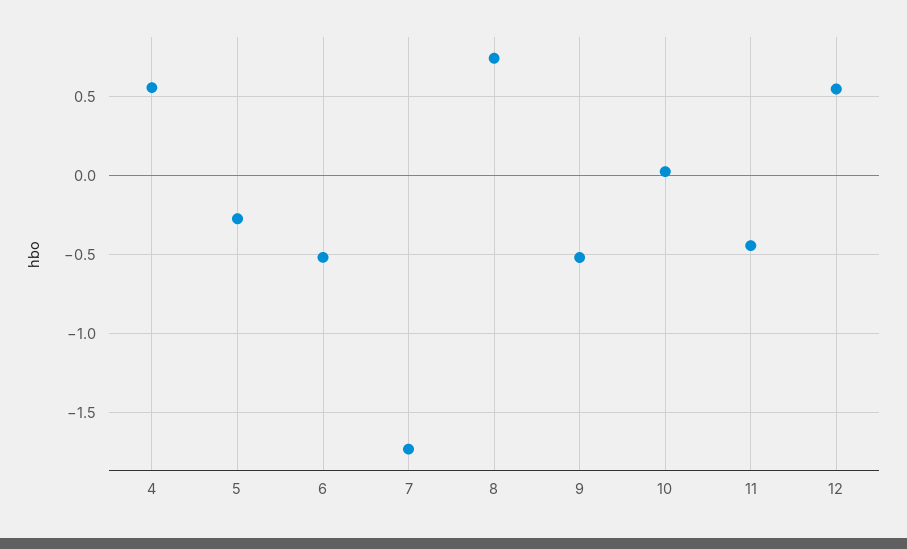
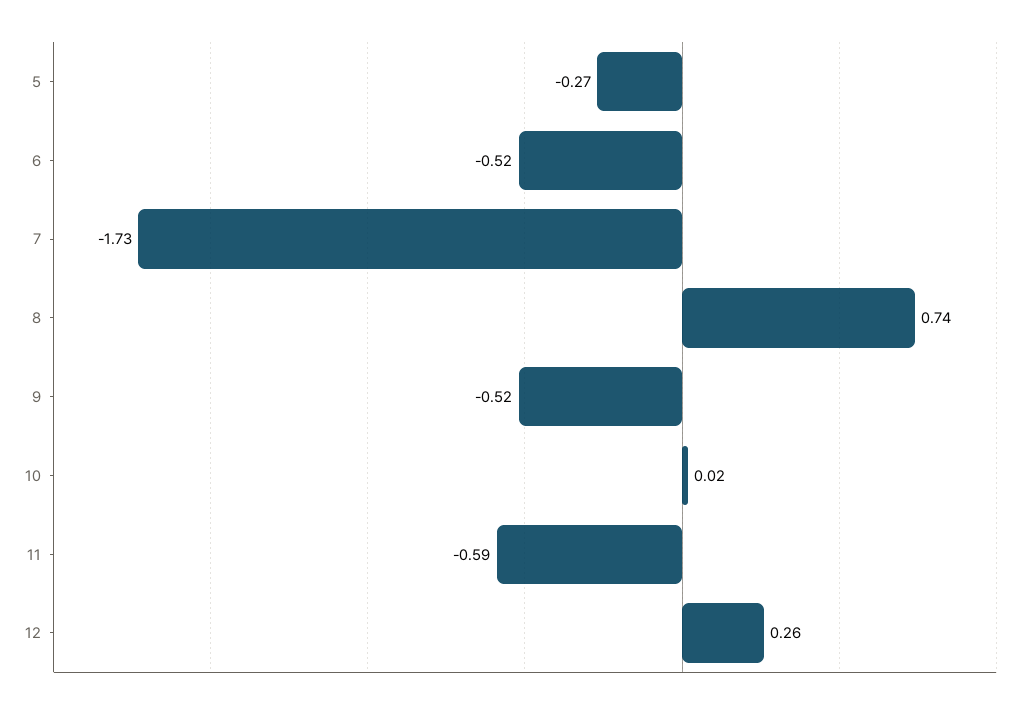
  {
-   "4": 0.55,
    "5": -0.27,
    "6": -0.52,
    "7": -1.73,
    "8": 0.74,
    "9": -0.52,
    "10": 0.02,
-   "11": -0.45,
+   "11": -0.59,
-   "12": 0.55
+   "12": 0.26
  }

